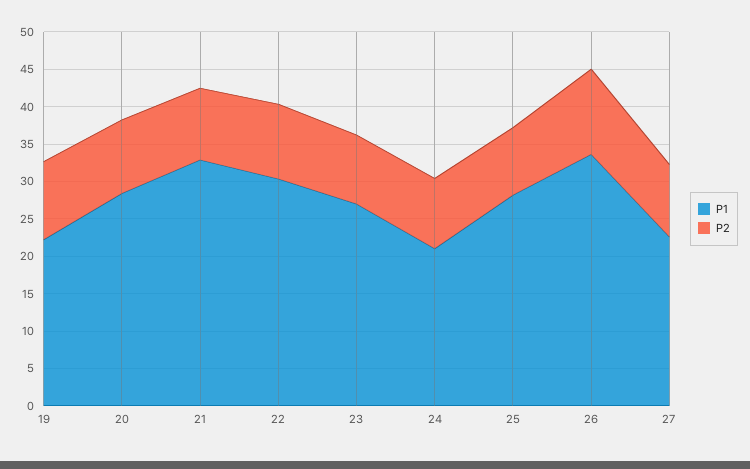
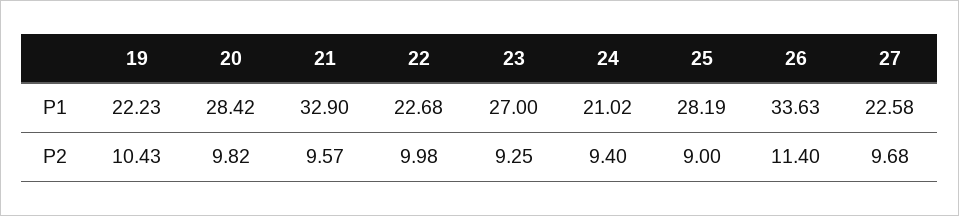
  {
    "P1": {
      "19": 22.23,
      "20": 28.42,
      "21": 32.9,
-     "22": 30,
+     "22": 22.68,
      "23": 27,
      "24": 21.02,
      "25": 28.19,
      "26": 33.63,
      "27": 22.58
    },
    "P2": {
      "19": 10.43,
      "20": 9.82,
      "21": 9.57,
      "22": 9.98,
      "23": 9.25,
      "24": 9.4,
      "25": 9,
      "26": 11.4,
      "27": 9.68
    }
  }

